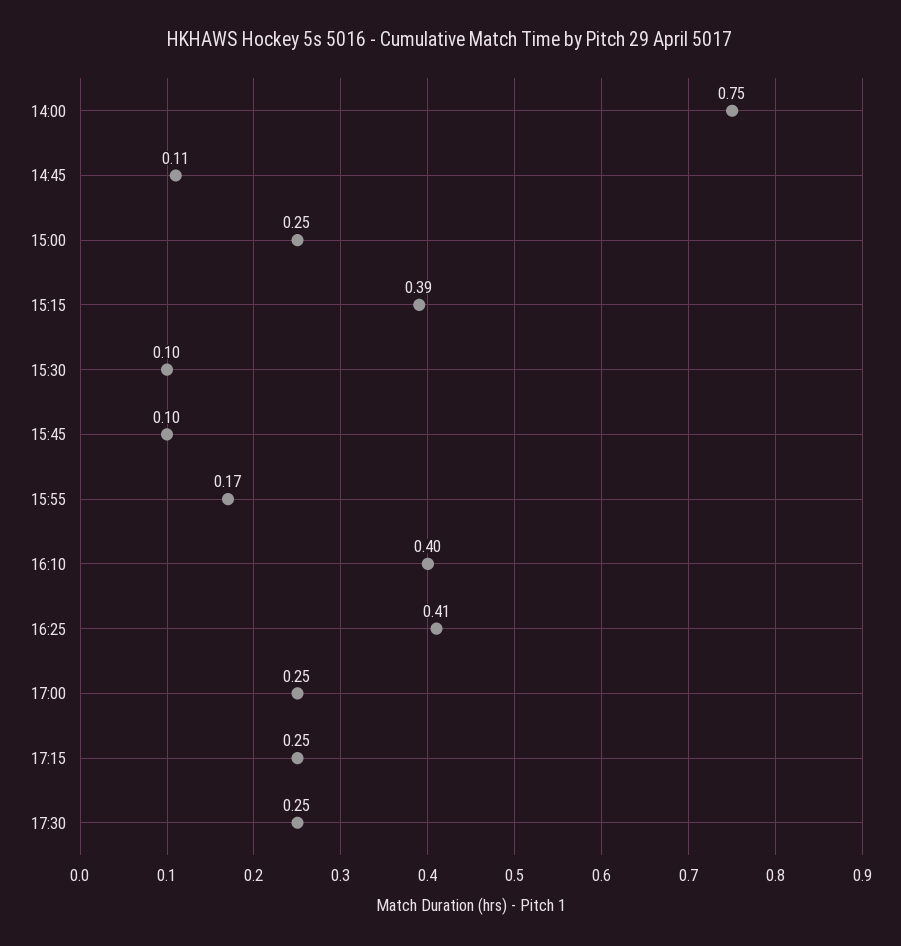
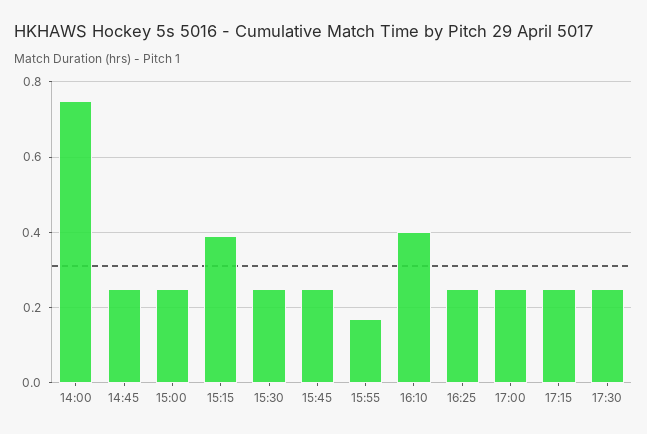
  {
    "14:00": 0.75,
-   "14:45": 0.11,
+   "14:45": 0.25,
    "15:00": 0.25,
    "15:15": 0.39,
-   "15:30": 0.1,
+   "15:30": 0.25,
-   "15:45": 0.1,
+   "15:45": 0.25,
    "15:55": 0.17,
    "16:10": 0.4,
-   "16:25": 0.41,
+   "16:25": 0.25,
    "17:00": 0.25,
    "17:15": 0.25,
    "17:30": 0.25
  }

